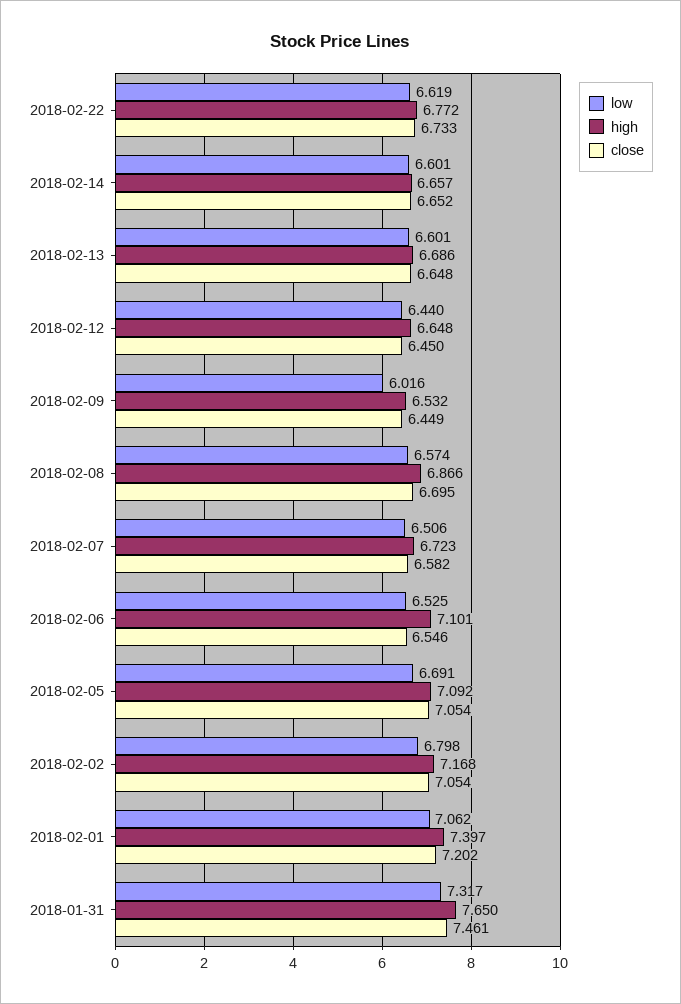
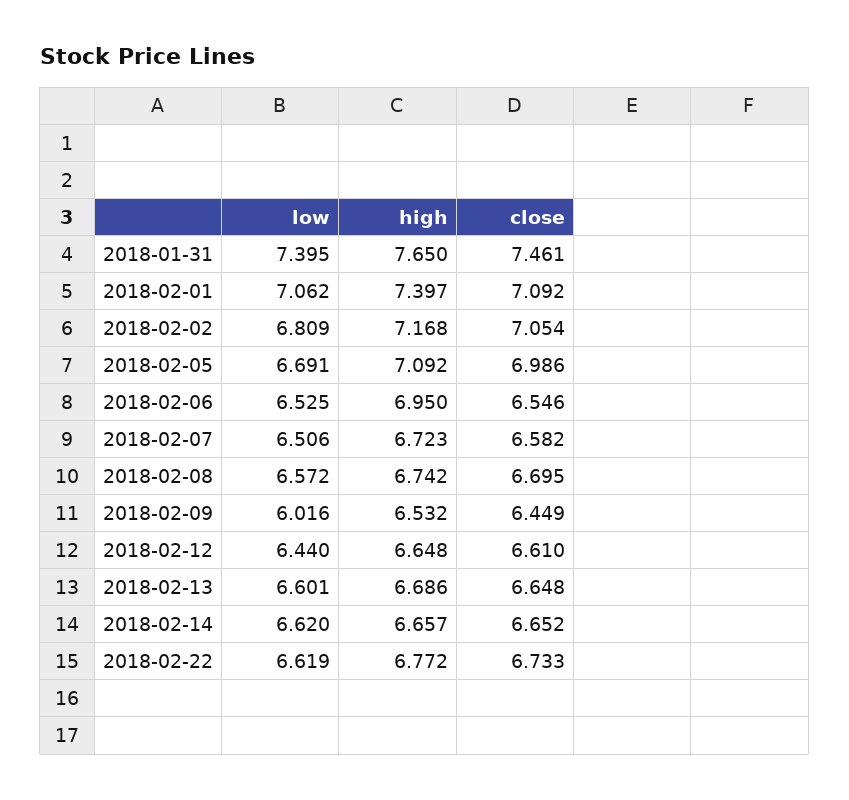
  {
    "low": {
      "2018-02-22": 6.619,
-     "2018-02-14": 6.601,
+     "2018-02-14": 6.62,
      "2018-02-13": 6.601,
      "2018-02-12": 6.44,
      "2018-02-09": 6.016,
-     "2018-02-08": 6.574,
+     "2018-02-08": 6.572,
      "2018-02-07": 6.506,
      "2018-02-06": 6.525,
      "2018-02-05": 6.691,
-     "2018-02-02": 6.798,
+     "2018-02-02": 6.809,
      "2018-02-01": 7.062,
-     "2018-01-31": 7.317
+     "2018-01-31": 7.395
    },
    "high": {
      "2018-02-22": 6.772,
      "2018-02-14": 6.657,
      "2018-02-13": 6.686,
      "2018-02-12": 6.648,
      "2018-02-09": 6.532,
-     "2018-02-08": 6.866,
+     "2018-02-08": 6.742,
      "2018-02-07": 6.723,
-     "2018-02-06": 7.101,
+     "2018-02-06": 6.95,
      "2018-02-05": 7.092,
      "2018-02-02": 7.168,
      "2018-02-01": 7.397,
      "2018-01-31": 7.65
    },
    "close": {
      "2018-02-22": 6.733,
      "2018-02-14": 6.652,
      "2018-02-13": 6.648,
-     "2018-02-12": 6.45,
+     "2018-02-12": 6.61,
      "2018-02-09": 6.449,
      "2018-02-08": 6.695,
      "2018-02-07": 6.582,
      "2018-02-06": 6.546,
-     "2018-02-05": 7.054,
+     "2018-02-05": 6.986,
      "2018-02-02": 7.054,
-     "2018-02-01": 7.202,
+     "2018-02-01": 7.092,
      "2018-01-31": 7.461
    }
  }

